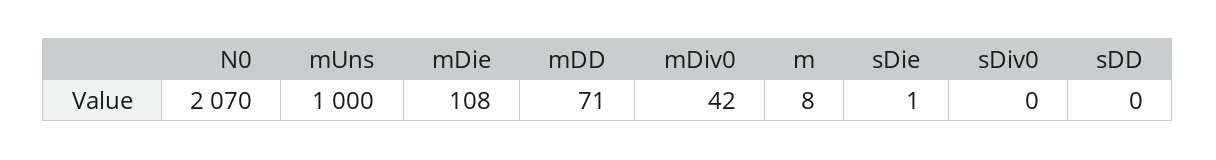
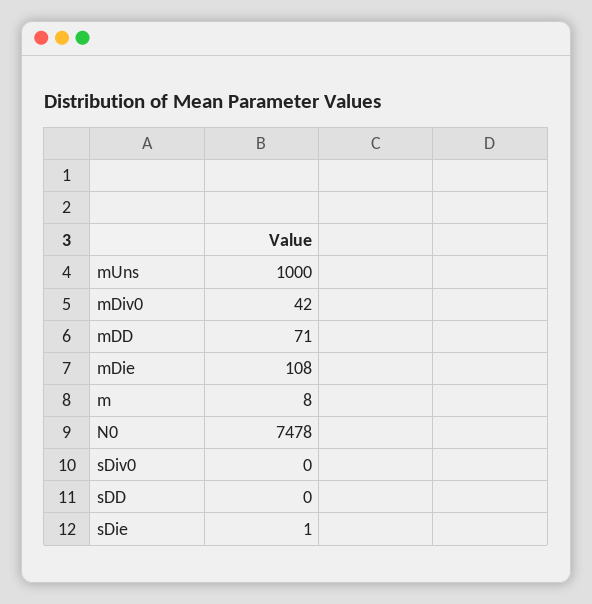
  {
-   "N0": 2070,
+   "N0": 7478,
    "mUns": 1000,
    "mDie": 108,
    "mDD": 71,
    "mDiv0": 42,
    "m": 8,
    "sDie": 1,
    "sDiv0": 0,
    "sDD": 0
  }

